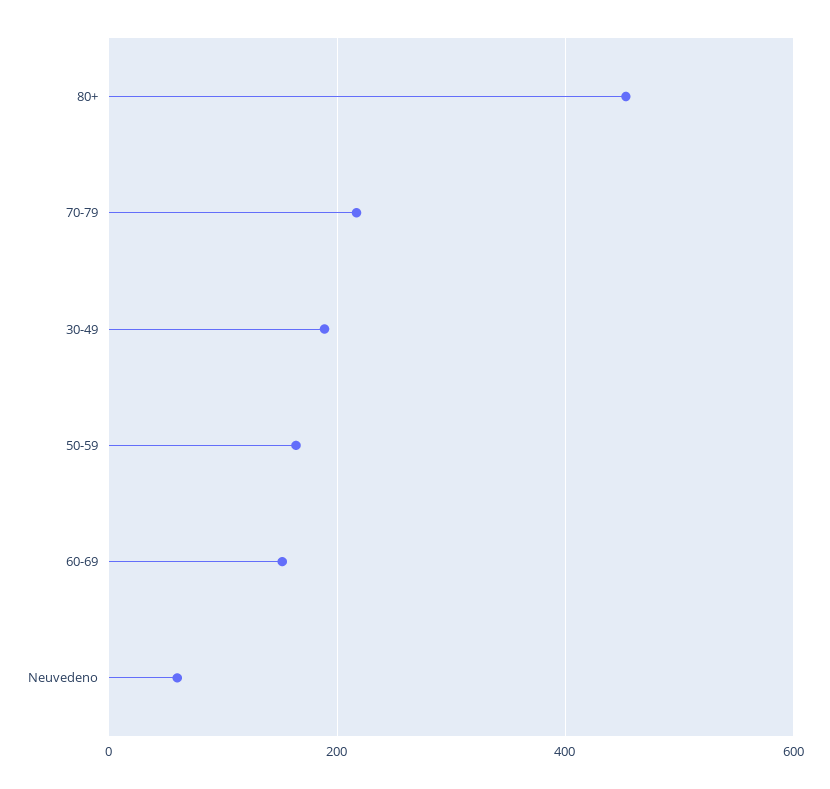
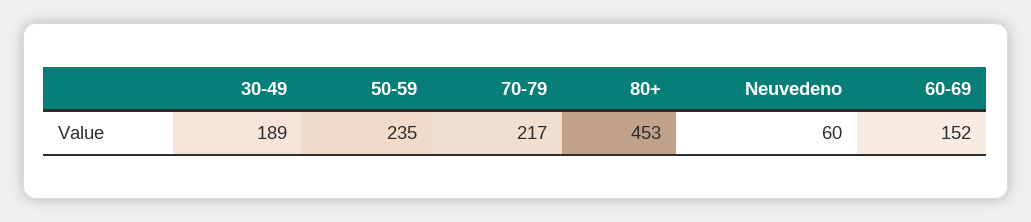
  {
    "80+": 453,
    "70-79": 217,
    "30-49": 189,
-   "50-59": 160,
+   "50-59": 235,
    "60-69": 152,
    "Neuvedeno": 60
  }

